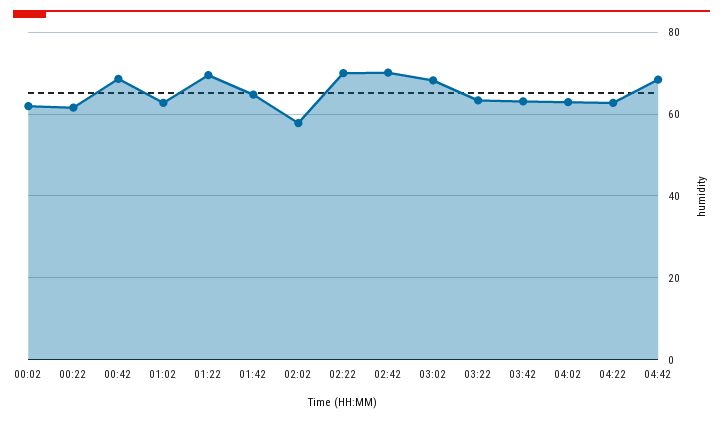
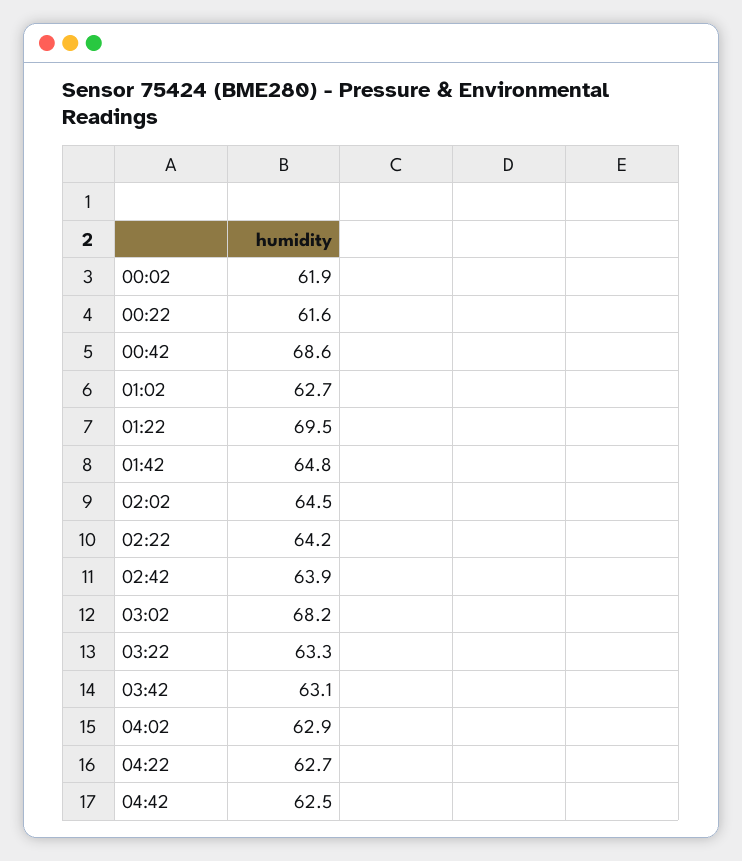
  {
    "00:02": 61.9,
    "00:22": 61.6,
    "00:42": 68.6,
    "01:02": 62.7,
    "01:22": 69.5,
    "01:42": 64.8,
-   "02:02": 58,
+   "02:02": 64.5,
-   "02:22": 70,
+   "02:22": 64.2,
-   "02:42": 70,
+   "02:42": 63.9,
    "03:02": 68.2,
    "03:22": 63.3,
    "03:42": 63.1,
    "04:02": 62.9,
    "04:22": 62.7,
-   "04:42": 68
+   "04:42": 62.5
  }

